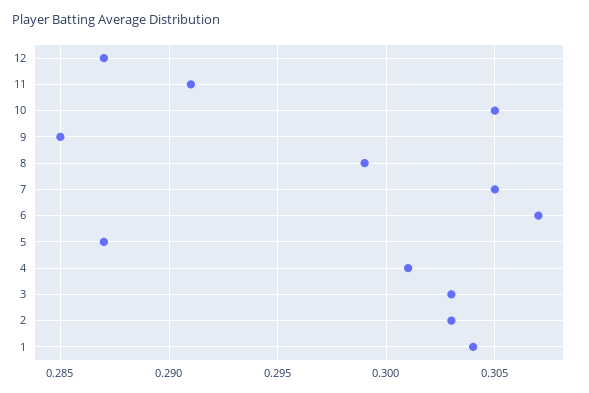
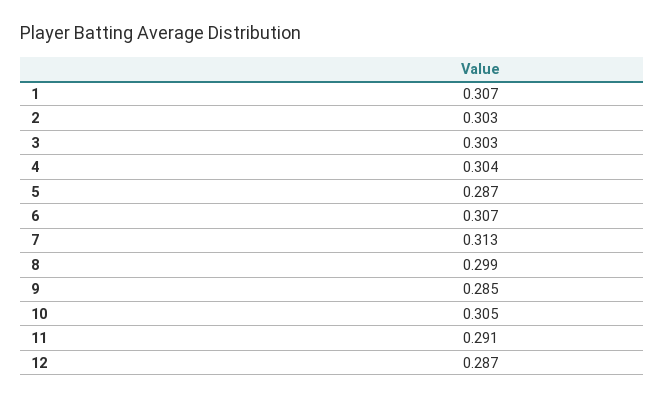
  {
    "12": 0.287,
    "11": 0.291,
    "10": 0.305,
    "9": 0.285,
    "8": 0.299,
-   "7": 0.305,
+   "7": 0.313,
    "6": 0.307,
    "5": 0.287,
-   "4": 0.301,
+   "4": 0.304,
    "3": 0.303,
    "2": 0.303,
-   "1": 0.304
+   "1": 0.307
  }

